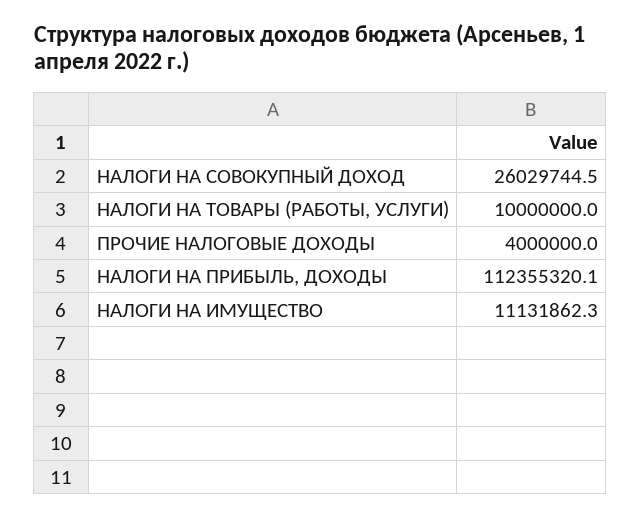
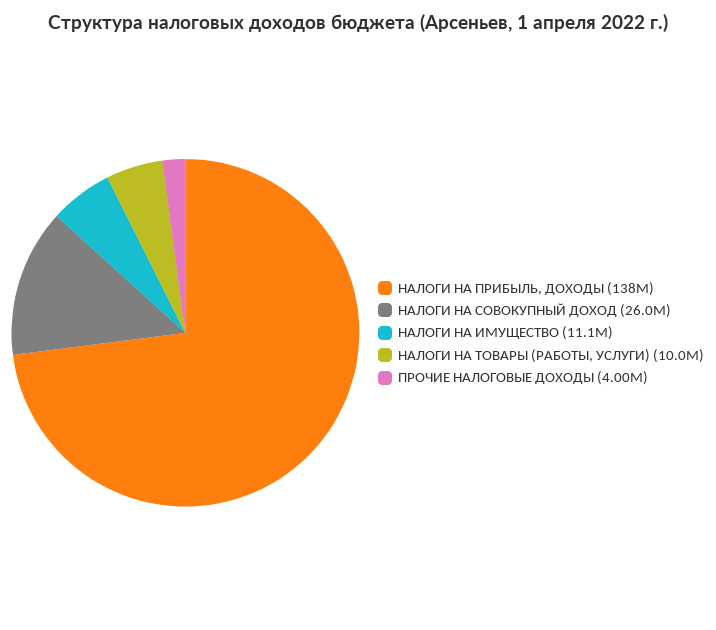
  {
    "НАЛОГИ НА СОВОКУПНЫЙ ДОХОД": 26029744.5,
    "НАЛОГИ НА ТОВАРЫ (РАБОТЫ, УСЛУГИ)": 10000000,
    "ПРОЧИЕ НАЛОГОВЫЕ ДОХОДЫ": 4000000,
-   "НАЛОГИ НА ПРИБЫЛЬ, ДОХОДЫ": 112355320.1,
+   "НАЛОГИ НА ПРИБЫЛЬ, ДОХОДЫ": 138000000,
    "НАЛОГИ НА ИМУЩЕСТВО": 11131862.3
  }

